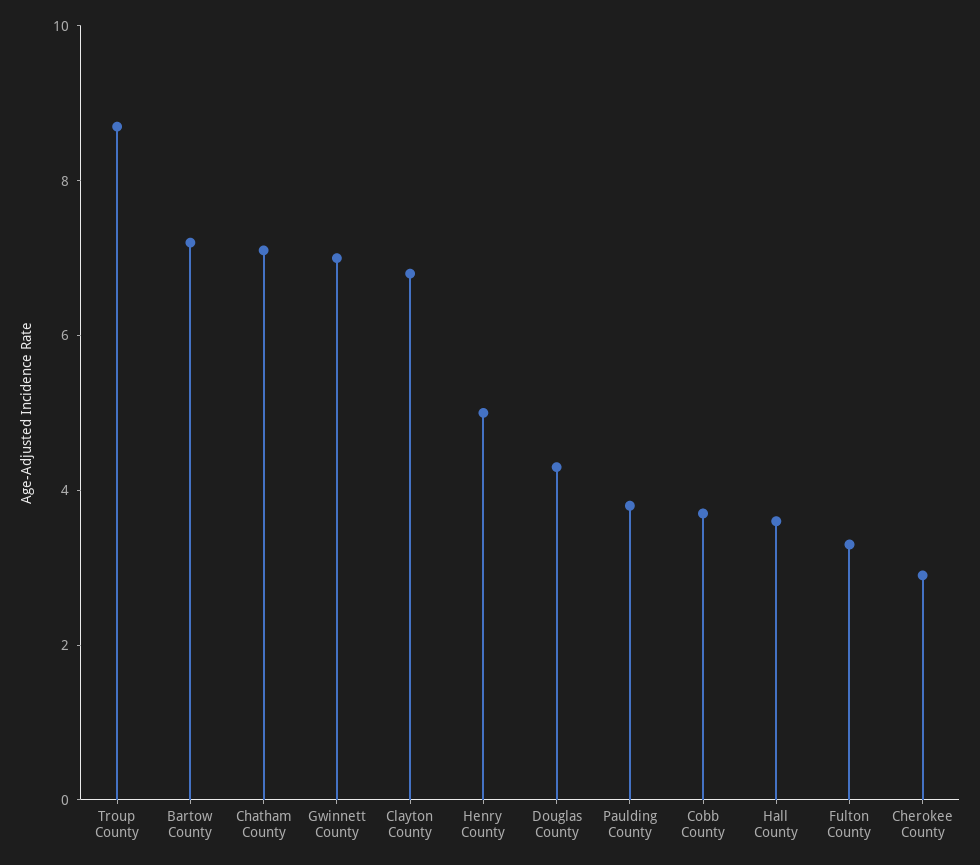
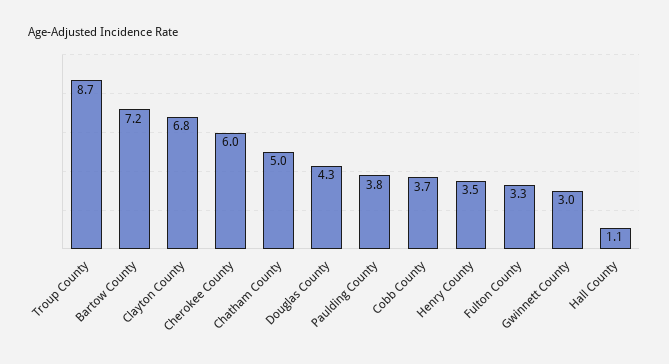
  {
    "Troup County": 8.7,
    "Bartow County": 7.2,
-   "Chatham County": 7,
+   "Chatham County": 5,
-   "Gwinnett County": 7,
+   "Gwinnett County": 3,
    "Clayton County": 6.8,
-   "Henry County": 5,
+   "Henry County": 3.5,
    "Douglas County": 4.3,
    "Paulding County": 3.8,
    "Cobb County": 3.7,
-   "Hall County": 3.5,
+   "Hall County": 1.1,
    "Fulton County": 3.3,
-   "Cherokee County": 3
+   "Cherokee County": 6
  }

